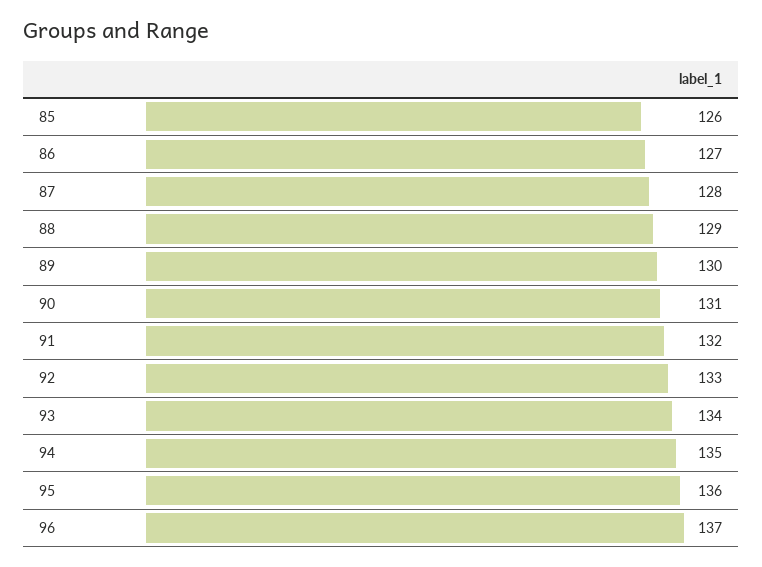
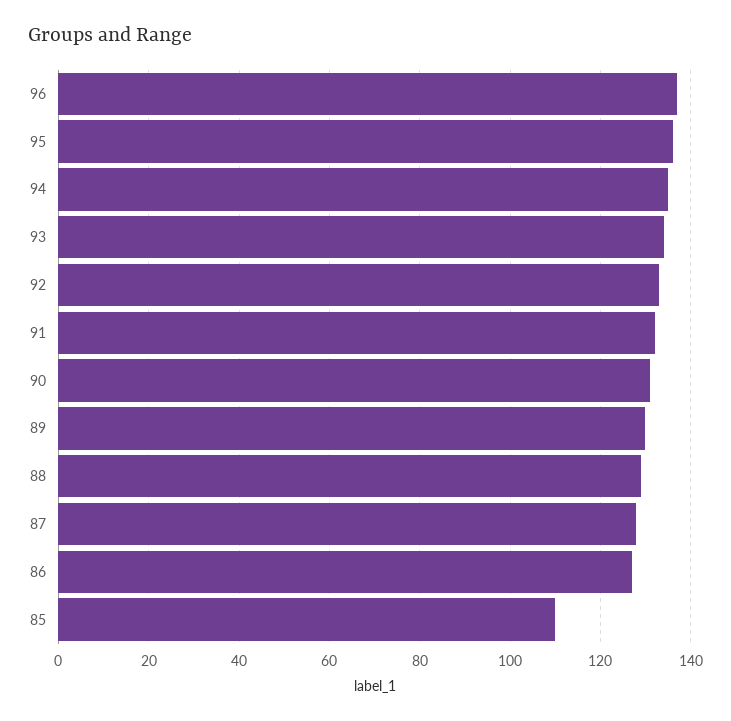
  {
-   "85": 126,
+   "85": 110,
    "86": 127,
    "87": 128,
    "88": 129,
    "89": 130,
    "90": 131,
    "91": 132,
    "92": 133,
    "93": 134,
    "94": 135,
    "95": 136,
    "96": 137
  }

